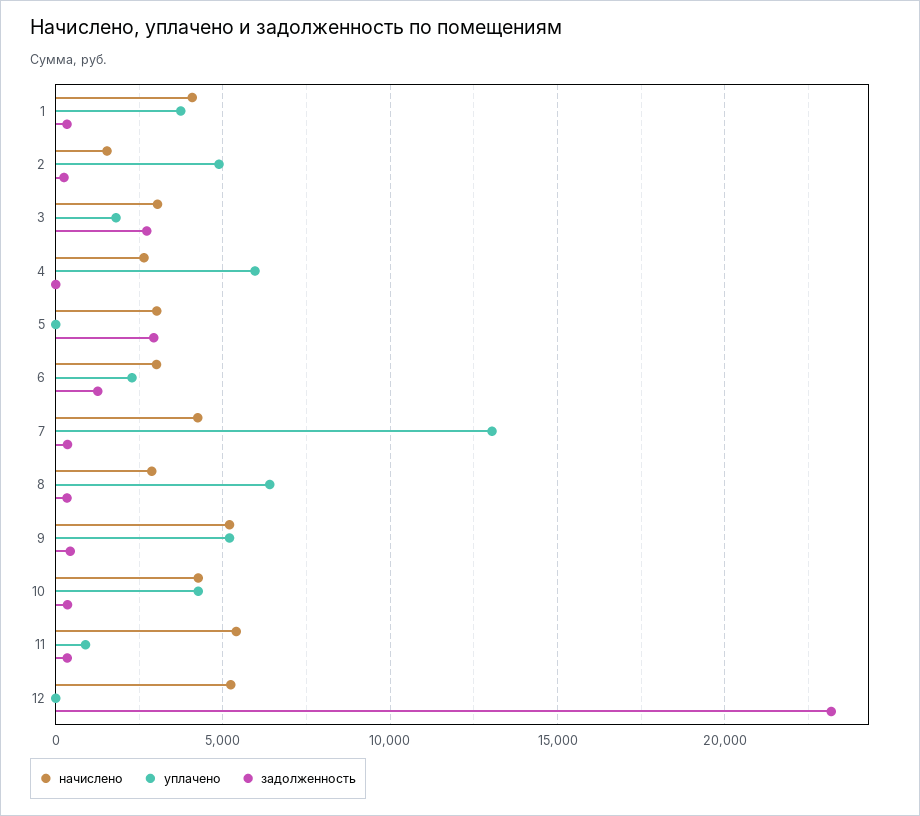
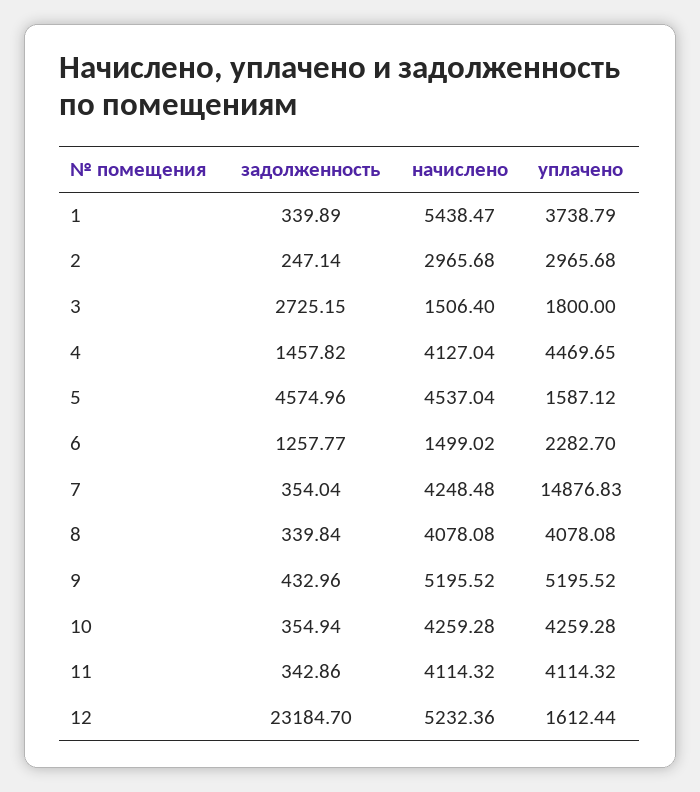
  {
    "начислено": {
-     "1": 4000,
+     "1": 5438.47,
-     "2": 1500,
+     "2": 2965.68,
-     "3": 3000,
+     "3": 1506.4,
-     "4": 2500,
+     "4": 4127.04,
-     "5": 3000,
+     "5": 4537.04,
-     "6": 3000,
+     "6": 1499.02,
      "7": 4248.48,
-     "8": 3000,
+     "8": 4078.08,
      "9": 5195.52,
      "10": 4259.28,
-     "11": 5500,
+     "11": 4114.32,
      "12": 5232.36
    },
    "уплачено": {
      "1": 3738.79,
-     "2": 5000,
+     "2": 2965.68,
      "3": 1800,
-     "4": 6000,
+     "4": 4469.65,
-     "5": 0,
+     "5": 1587.12,
      "6": 2282.7,
-     "7": 13000,
+     "7": 14876.83,
-     "8": 6500,
+     "8": 4078.08,
      "9": 5195.52,
      "10": 4259.28,
-     "11": 1000,
+     "11": 4114.32,
-     "12": 0
+     "12": 1612.44
    },
    "задолженность": {
      "1": 339.89,
      "2": 247.14,
      "3": 2725.15,
-     "4": 0,
+     "4": 1457.82,
-     "5": 3000,
+     "5": 4574.96,
      "6": 1257.77,
      "7": 354.04,
      "8": 339.84,
      "9": 432.96,
      "10": 354.94,
      "11": 342.86,
      "12": 23184.7
    }
  }

